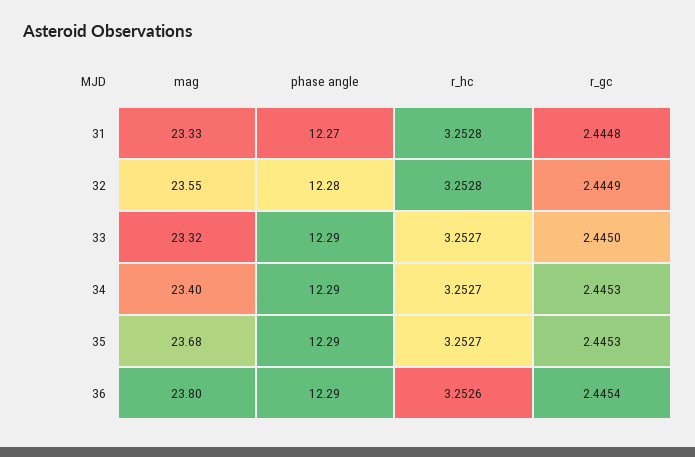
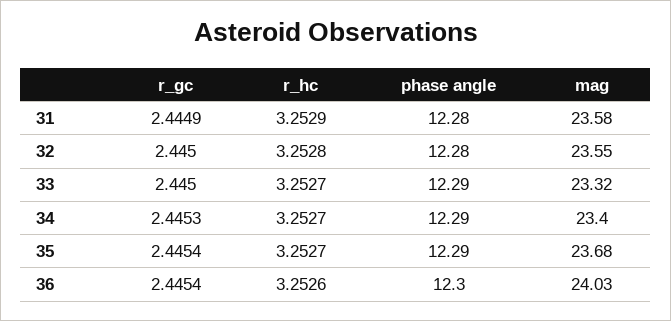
  {
    "mag": {
-     "31": 23.33,
+     "31": 23.58,
      "32": 23.55,
      "33": 23.32,
      "34": 23.4,
      "35": 23.68,
-     "36": 23.8
+     "36": 24.03
    },
    "phase angle": {
-     "31": 12.27,
+     "31": 12.28,
      "32": 12.28,
      "33": 12.29,
      "34": 12.29,
      "35": 12.29,
-     "36": 12.29
+     "36": 12.3
    },
    "r_hc": {
-     "31": 3.2528,
+     "31": 3.2529,
      "32": 3.2528,
      "33": 3.2527,
      "34": 3.2527,
      "35": 3.2527,
      "36": 3.2526
    },
    "r_gc": {
-     "31": 2.4448,
+     "31": 2.4449,
-     "32": 2.4449,
+     "32": 2.445,
      "33": 2.445,
      "34": 2.4453,
-     "35": 2.4453,
+     "35": 2.4454,
      "36": 2.4454
    }
  }

